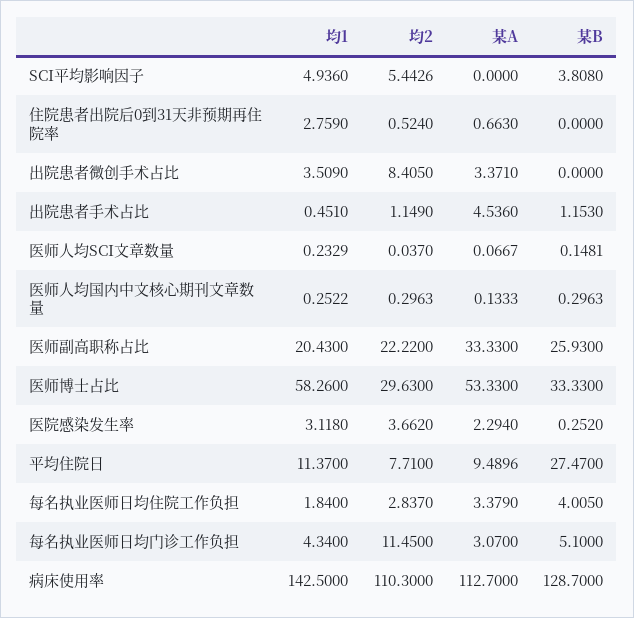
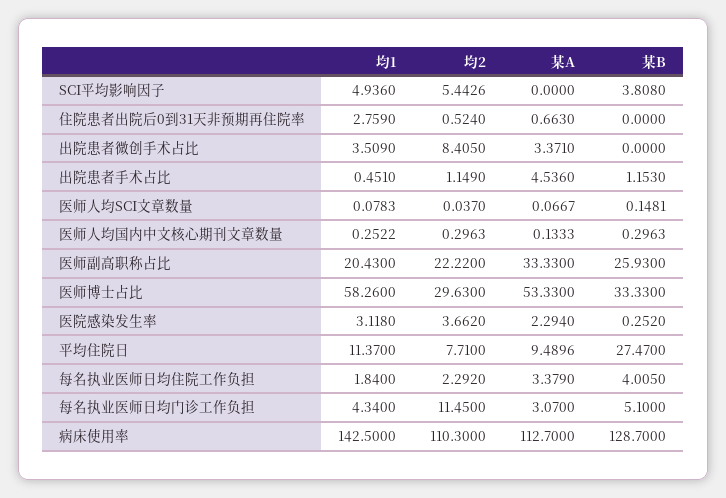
  {
    "均1": {
      "SCI平均影响因子": 4.936,
      "住院患者出院后0到31天非预期再住院率": 2.759,
      "出院患者微创手术占比": 3.509,
      "出院患者手术占比": 0.451,
-     "医师人均SCI文章数量": 0.2329,
+     "医师人均SCI文章数量": 0.0783,
      "医师人均国内中文核心期刊文章数量": 0.2522,
      "医师副高职称占比": 20.43,
      "医师博士占比": 58.26,
      "医院感染发生率": 3.118,
      "平均住院日": 11.37,
      "每名执业医师日均住院工作负担": 1.84,
      "每名执业医师日均门诊工作负担": 4.34,
      "病床使用率": 142.5
    },
    "均2": {
      "SCI平均影响因子": 5.4426,
      "住院患者出院后0到31天非预期再住院率": 0.524,
      "出院患者微创手术占比": 8.405,
      "出院患者手术占比": 1.149,
      "医师人均SCI文章数量": 0.037,
      "医师人均国内中文核心期刊文章数量": 0.2963,
      "医师副高职称占比": 22.22,
      "医师博士占比": 29.63,
      "医院感染发生率": 3.662,
      "平均住院日": 7.71,
-     "每名执业医师日均住院工作负担": 2.837,
+     "每名执业医师日均住院工作负担": 2.292,
      "每名执业医师日均门诊工作负担": 11.45,
      "病床使用率": 110.3
    },
    "某A": {
      "SCI平均影响因子": 0,
      "住院患者出院后0到31天非预期再住院率": 0.663,
      "出院患者微创手术占比": 3.371,
      "出院患者手术占比": 4.536,
      "医师人均SCI文章数量": 0.0667,
      "医师人均国内中文核心期刊文章数量": 0.1333,
      "医师副高职称占比": 33.33,
      "医师博士占比": 53.33,
      "医院感染发生率": 2.294,
      "平均住院日": 9.4896,
      "每名执业医师日均住院工作负担": 3.379,
      "每名执业医师日均门诊工作负担": 3.07,
      "病床使用率": 112.7
    },
    "某B": {
      "SCI平均影响因子": 3.808,
      "住院患者出院后0到31天非预期再住院率": 0,
      "出院患者微创手术占比": 0,
      "出院患者手术占比": 1.153,
      "医师人均SCI文章数量": 0.1481,
      "医师人均国内中文核心期刊文章数量": 0.2963,
      "医师副高职称占比": 25.93,
      "医师博士占比": 33.33,
      "医院感染发生率": 0.252,
      "平均住院日": 27.47,
      "每名执业医师日均住院工作负担": 4.005,
      "每名执业医师日均门诊工作负担": 5.1,
      "病床使用率": 128.7
    }
  }

